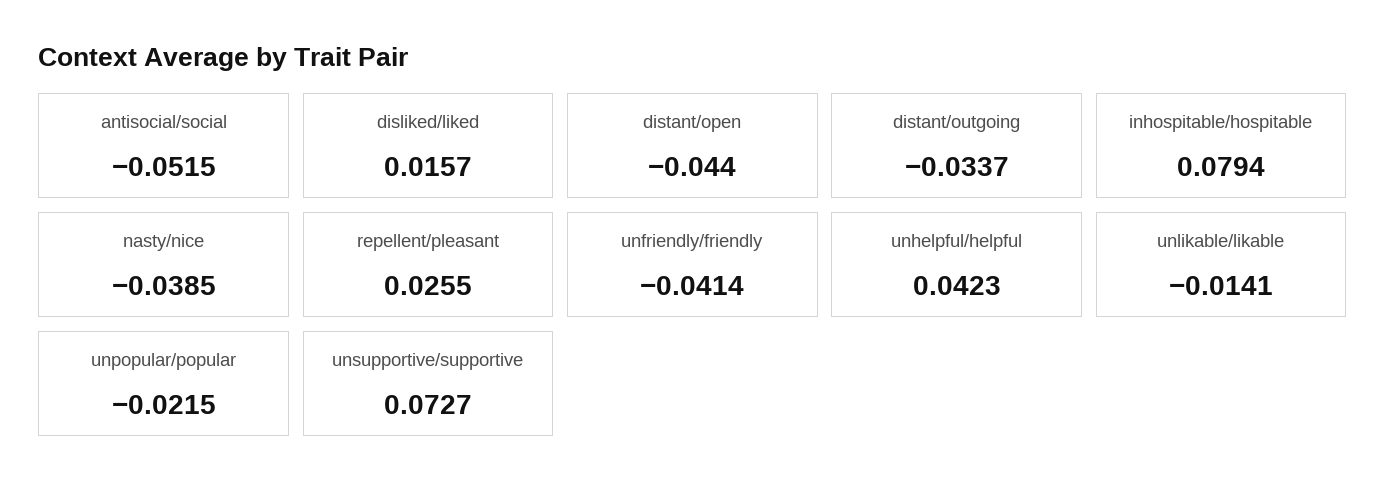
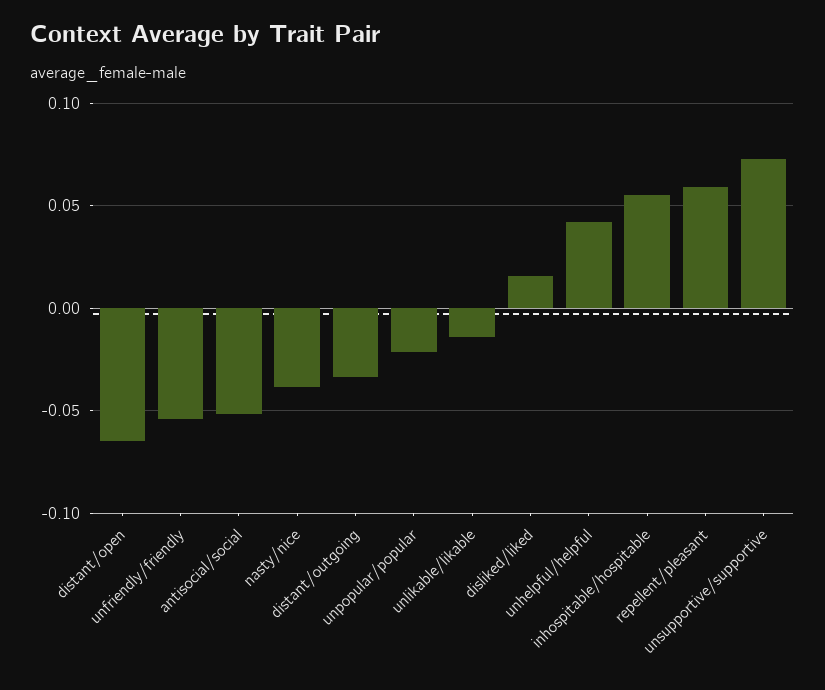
  {
    "antisocial/social": -0.0515,
    "disliked/liked": 0.0157,
-   "distant/open": -0.044,
+   "distant/open": -0.065,
    "distant/outgoing": -0.0337,
-   "inhospitable/hospitable": 0.0794,
+   "inhospitable/hospitable": 0.055,
    "nasty/nice": -0.0385,
-   "repellent/pleasant": 0.0255,
+   "repellent/pleasant": 0.06,
-   "unfriendly/friendly": -0.0414,
+   "unfriendly/friendly": -0.055,
    "unhelpful/helpful": 0.0423,
    "unlikable/likable": -0.0141,
    "unpopular/popular": -0.0215,
    "unsupportive/supportive": 0.0727
  }

